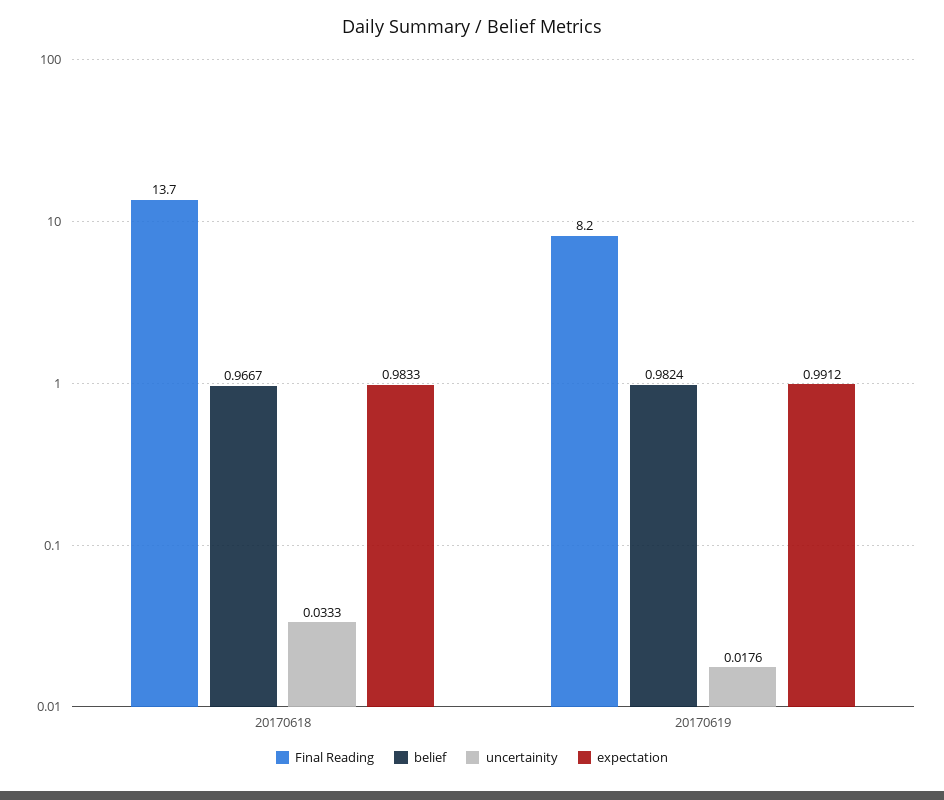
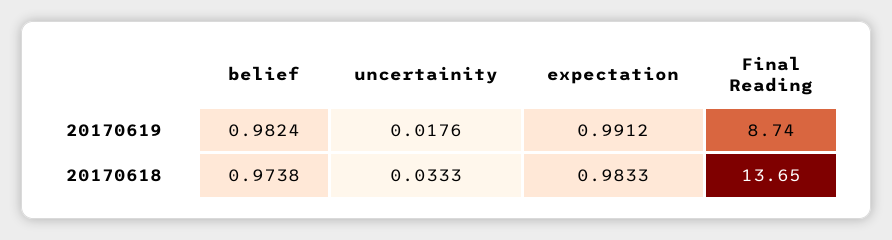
  {
    "Final Reading": {
      "20170618": 13.65,
-     "20170619": 8.2
+     "20170619": 8.74
    },
    "belief": {
-     "20170618": 0.9667,
+     "20170618": 0.9738,
      "20170619": 0.9824
    },
    "uncertainity": {
      "20170618": 0.0333,
      "20170619": 0.0176
    },
    "expectation": {
      "20170618": 0.9833,
      "20170619": 0.9912
    }
  }

